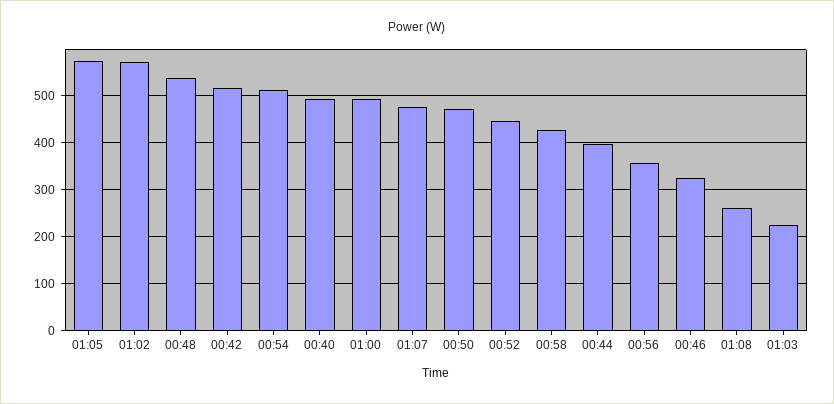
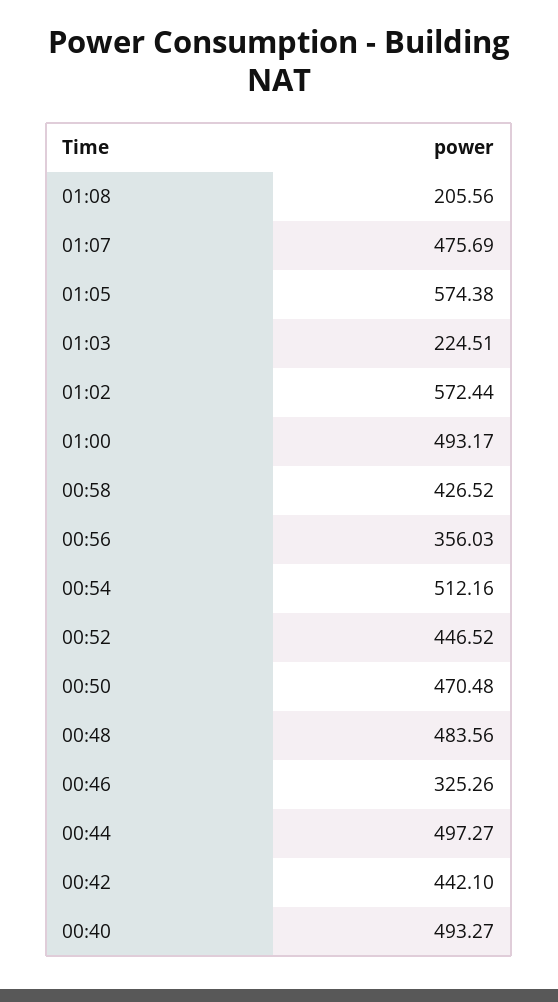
  {
    "01:05": 574.38,
    "01:02": 572.44,
-   "00:48": 540,
+   "00:48": 483.56,
-   "00:42": 520,
+   "00:42": 442.1,
    "00:54": 512.16,
    "00:40": 493.27,
    "01:00": 493.17,
    "01:07": 475.69,
    "00:50": 470.48,
    "00:52": 446.52,
    "00:58": 426.52,
-   "00:44": 400,
+   "00:44": 497.27,
    "00:56": 356.03,
    "00:46": 325.26,
-   "01:08": 260,
+   "01:08": 205.56,
    "01:03": 224.51
  }

